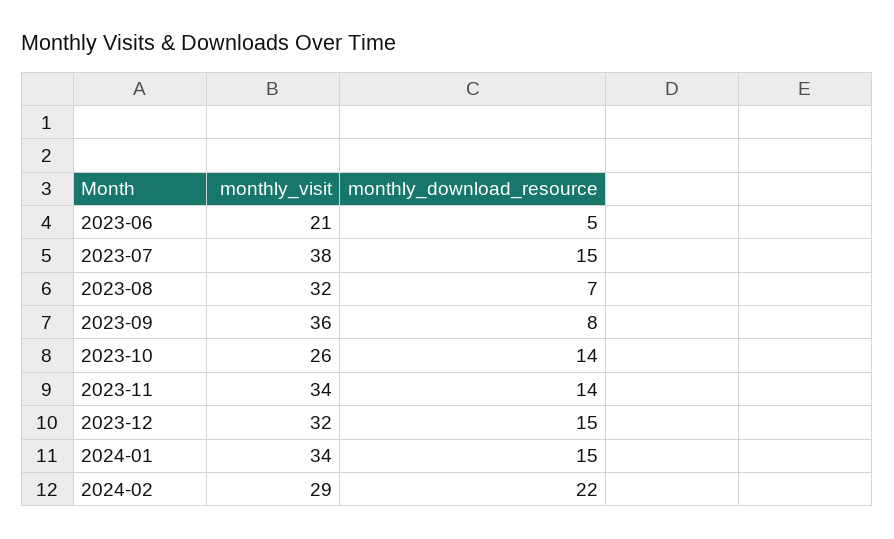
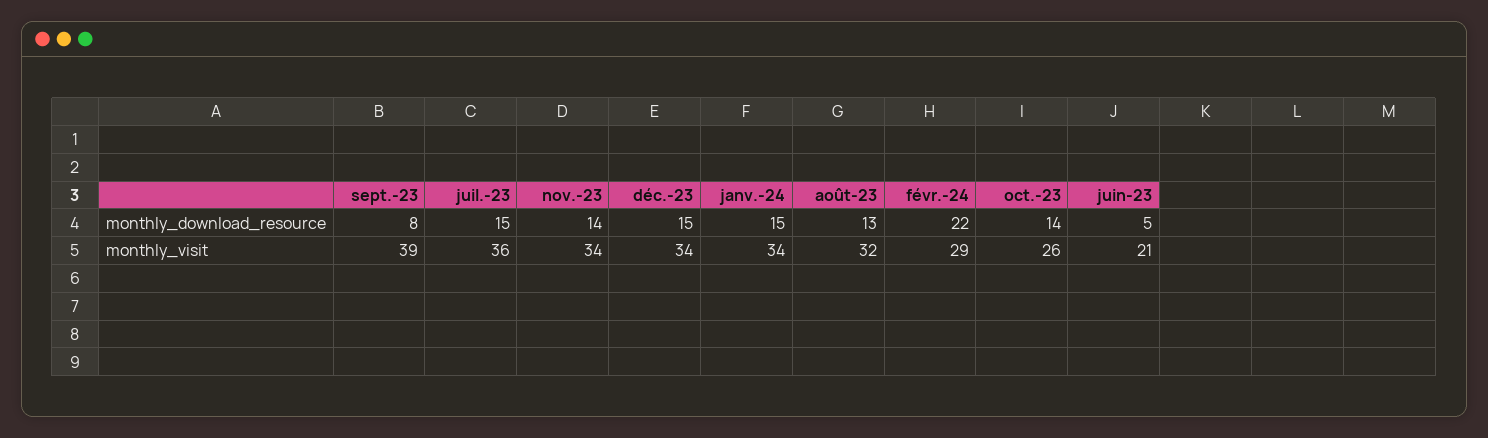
  {
    "monthly_visit": {
      "2023-06": 21,
-     "2023-07": 38,
+     "2023-07": 36,
      "2023-08": 32,
-     "2023-09": 36,
+     "2023-09": 39,
      "2023-10": 26,
      "2023-11": 34,
-     "2023-12": 32,
+     "2023-12": 34,
      "2024-01": 34,
      "2024-02": 29
    },
    "monthly_download_resource": {
      "2023-06": 5,
      "2023-07": 15,
-     "2023-08": 7,
+     "2023-08": 13,
      "2023-09": 8,
      "2023-10": 14,
      "2023-11": 14,
      "2023-12": 15,
      "2024-01": 15,
      "2024-02": 22
    }
  }

